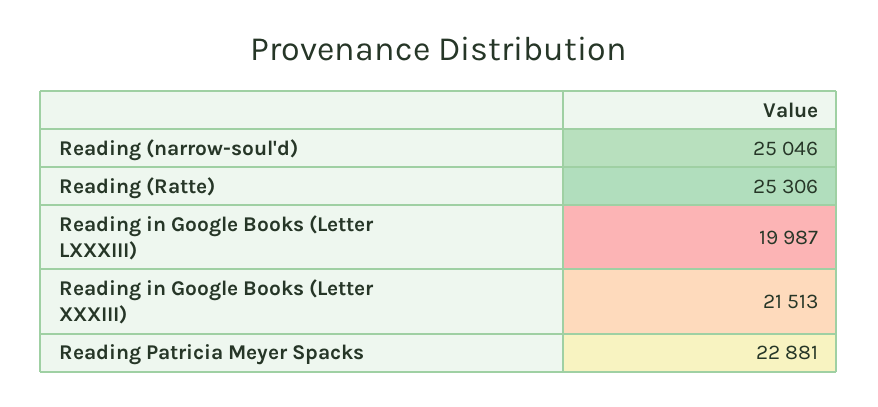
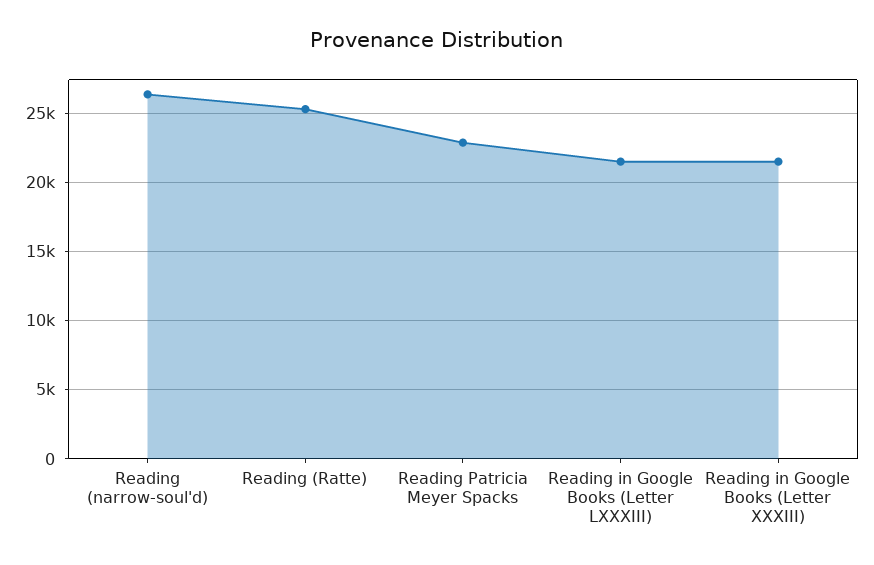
  {
-   "Reading (narrow-soul'd)": 25046,
+   "Reading (narrow-soul'd)": 26500,
    "Reading (Ratte)": 25306,
-   "Reading in Google Books (Letter LXXXIII)": 19987,
+   "Reading in Google Books (Letter LXXXIII)": 21500,
    "Reading in Google Books (Letter XXXIII)": 21513,
    "Reading Patricia Meyer Spacks": 22881
  }

